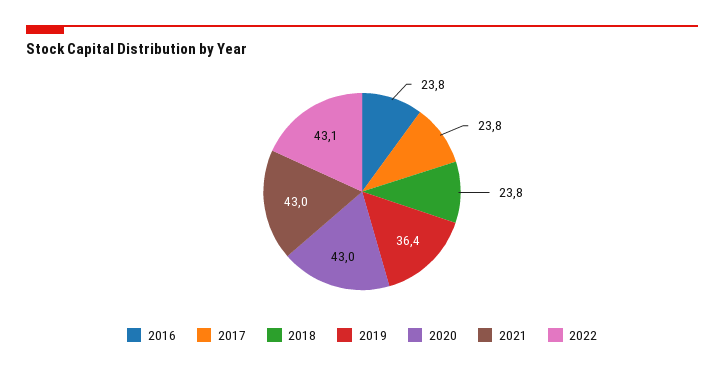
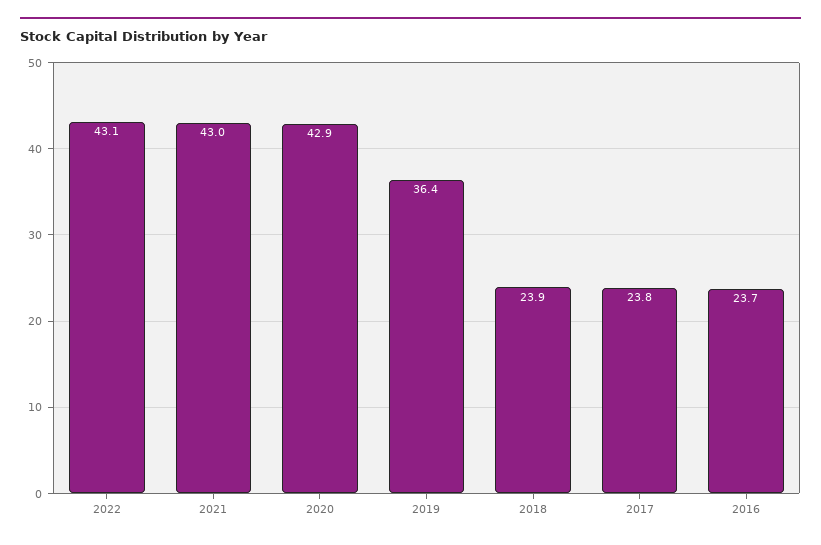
  {
-   "2016": 23.8,
+   "2016": 23.7,
    "2017": 23.8,
-   "2018": 23.8,
+   "2018": 23.9,
    "2019": 36.4,
-   "2020": 43,
+   "2020": 42.9,
    "2021": 43,
    "2022": 43.1
  }

